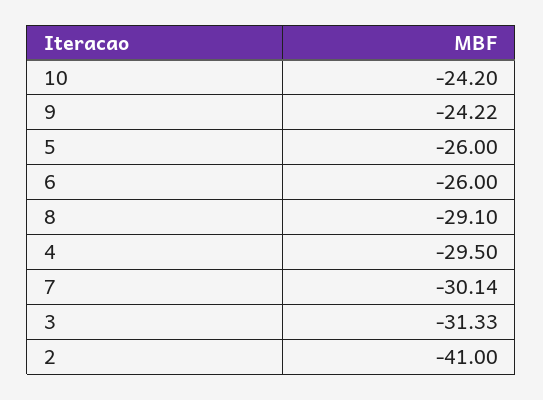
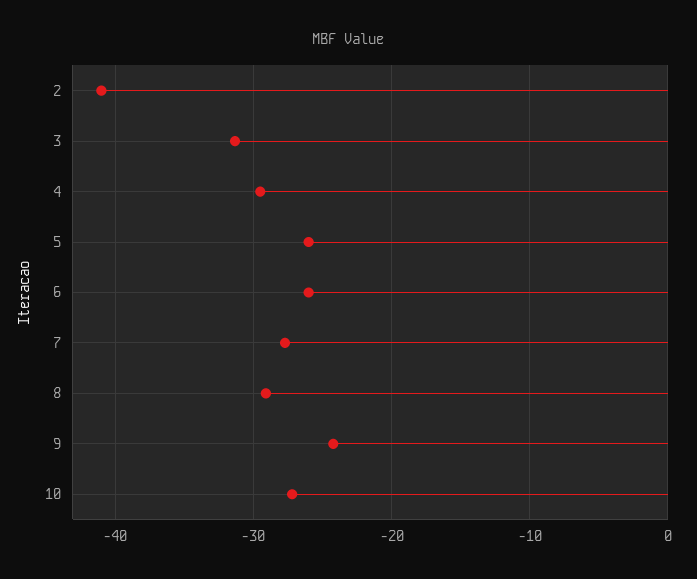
  {
-   "10": -24.2,
+   "10": -27,
    "9": -24.22,
    "5": -26,
    "6": -26,
    "8": -29.1,
    "4": -29.5,
-   "7": -30.14,
+   "7": -28,
    "3": -31.33,
    "2": -41
  }

